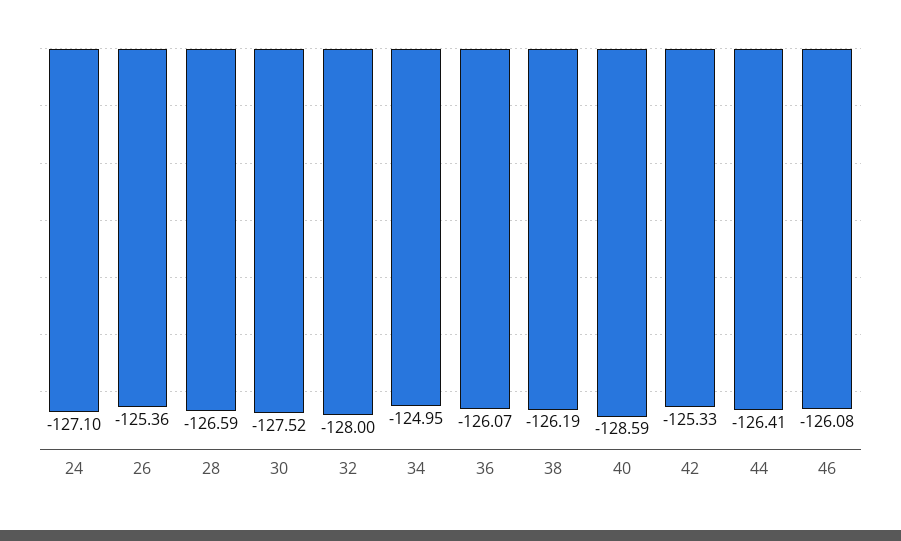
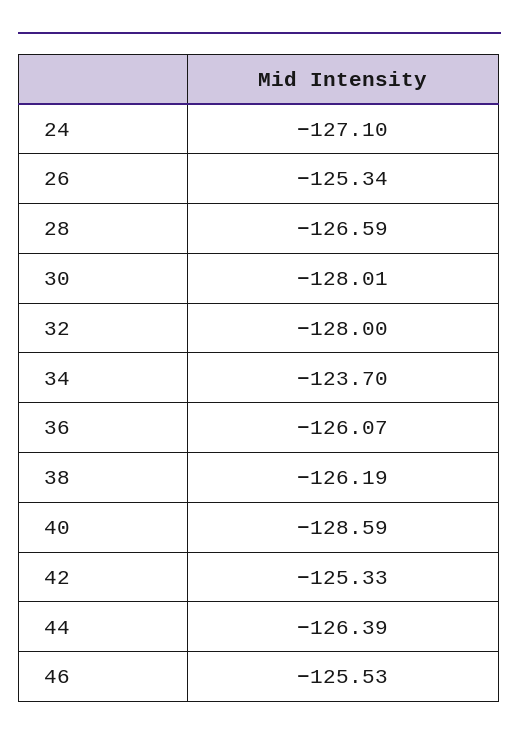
  {
    "24": -127.1,
-   "26": -125.36,
+   "26": -125.34,
    "28": -126.59,
-   "30": -127.52,
+   "30": -128.01,
    "32": -128,
-   "34": -124.95,
+   "34": -123.7,
    "36": -126.07,
    "38": -126.19,
    "40": -128.59,
    "42": -125.33,
-   "44": -126.41,
+   "44": -126.39,
-   "46": -126.08
+   "46": -125.53
  }

